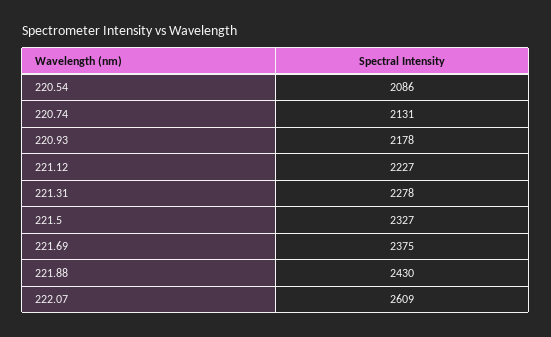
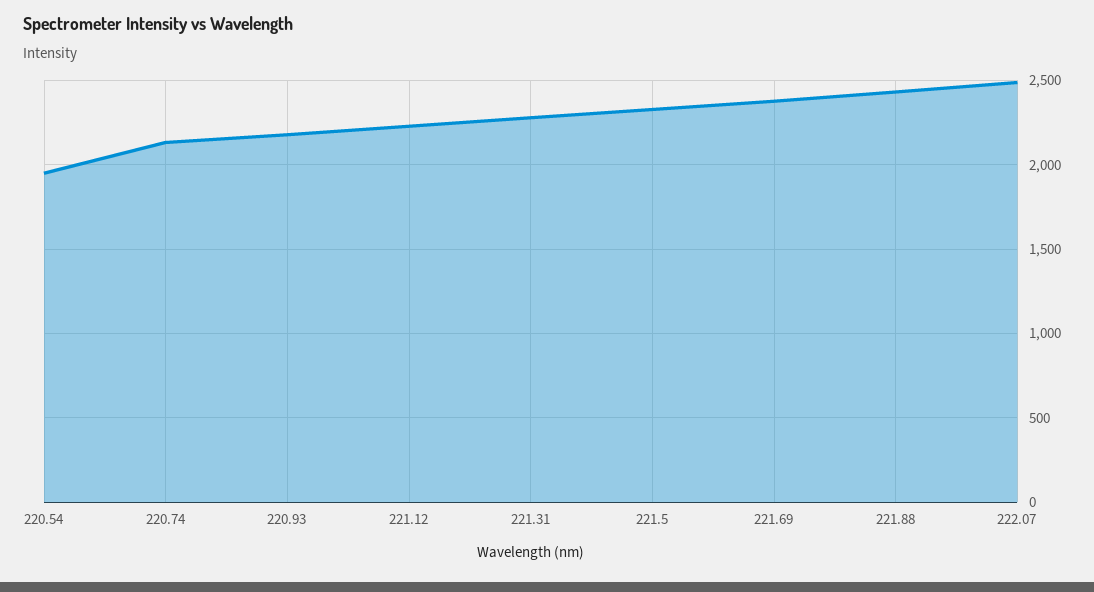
  {
-   "220.54": 2086,
+   "220.54": 1950,
    "220.74": 2131,
    "220.93": 2178,
    "221.12": 2227,
    "221.31": 2278,
    "221.5": 2327,
    "221.69": 2375,
    "221.88": 2430,
-   "222.07": 2609
+   "222.07": 2500
  }

